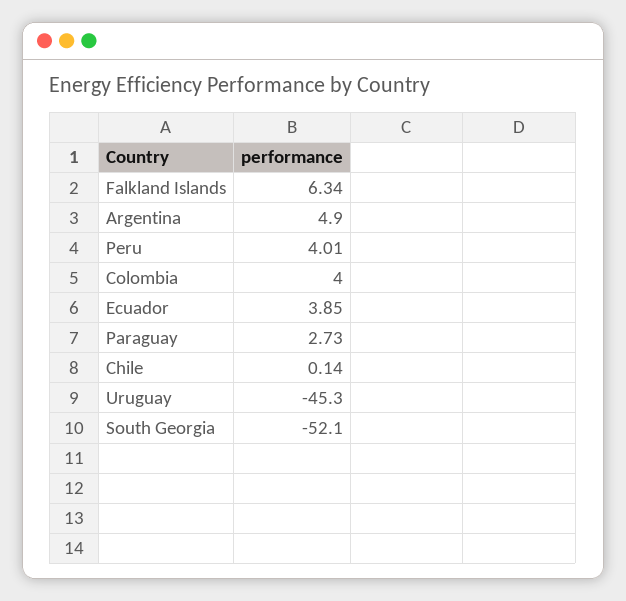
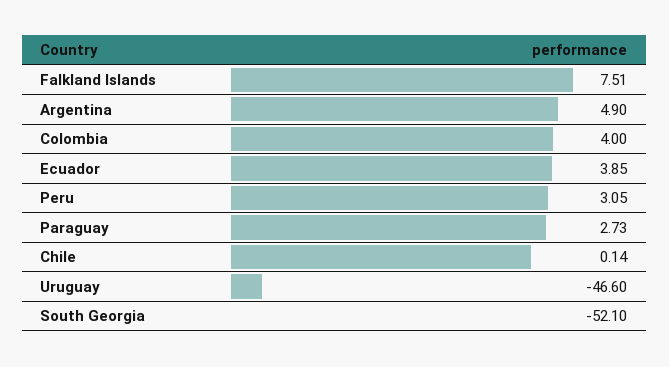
  {
-   "Falkland Islands": 6.34,
+   "Falkland Islands": 7.51,
    "Argentina": 4.9,
-   "Peru": 4.01,
+   "Peru": 3.05,
    "Colombia": 4,
    "Ecuador": 3.85,
    "Paraguay": 2.73,
    "Chile": 0.14,
-   "Uruguay": -45.3,
+   "Uruguay": -46.6,
    "South Georgia": -52.1
  }

